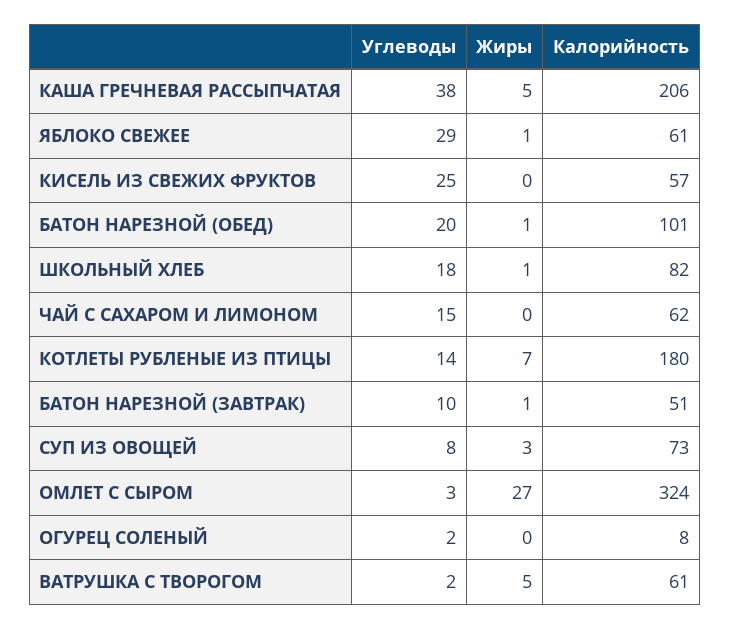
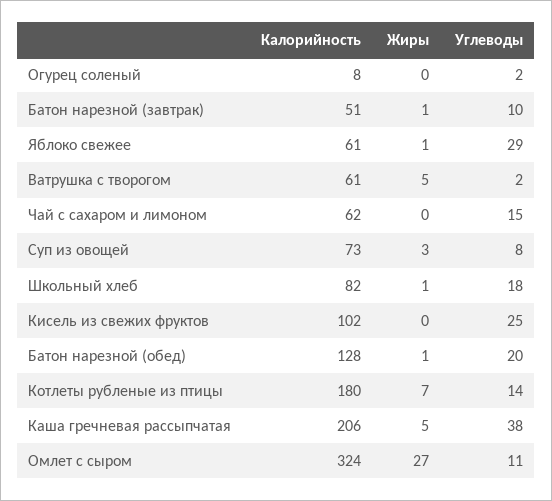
  {
    "Углеводы": {
      "КАША ГРЕЧНЕВАЯ РАССЫПЧАТАЯ": 38,
      "ЯБЛОКО СВЕЖЕЕ": 29,
      "КИСЕЛЬ ИЗ СВЕЖИХ ФРУКТОВ": 25,
      "БАТОН НАРЕЗНОЙ (ОБЕД)": 20,
      "ШКОЛЬНЫЙ ХЛЕБ": 18,
      "ЧАЙ С САХАРОМ И ЛИМОНОМ": 15,
      "КОТЛЕТЫ РУБЛЕНЫЕ ИЗ ПТИЦЫ": 14,
      "БАТОН НАРЕЗНОЙ (ЗАВТРАК)": 10,
      "СУП ИЗ ОВОЩЕЙ": 8,
-     "ОМЛЕТ С СЫРОМ": 3,
+     "ОМЛЕТ С СЫРОМ": 11,
      "ОГУРЕЦ СОЛЕНЫЙ": 2,
      "ВАТРУШКА С ТВОРОГОМ": 2
    },
    "Жиры": {
      "КАША ГРЕЧНЕВАЯ РАССЫПЧАТАЯ": 5,
      "ЯБЛОКО СВЕЖЕЕ": 1,
      "КИСЕЛЬ ИЗ СВЕЖИХ ФРУКТОВ": 0,
      "БАТОН НАРЕЗНОЙ (ОБЕД)": 1,
      "ШКОЛЬНЫЙ ХЛЕБ": 1,
      "ЧАЙ С САХАРОМ И ЛИМОНОМ": 0,
      "КОТЛЕТЫ РУБЛЕНЫЕ ИЗ ПТИЦЫ": 7,
      "БАТОН НАРЕЗНОЙ (ЗАВТРАК)": 1,
      "СУП ИЗ ОВОЩЕЙ": 3,
      "ОМЛЕТ С СЫРОМ": 27,
      "ОГУРЕЦ СОЛЕНЫЙ": 0,
      "ВАТРУШКА С ТВОРОГОМ": 5
    },
    "Калорийность": {
      "КАША ГРЕЧНЕВАЯ РАССЫПЧАТАЯ": 206,
      "ЯБЛОКО СВЕЖЕЕ": 61,
-     "КИСЕЛЬ ИЗ СВЕЖИХ ФРУКТОВ": 57,
+     "КИСЕЛЬ ИЗ СВЕЖИХ ФРУКТОВ": 102,
-     "БАТОН НАРЕЗНОЙ (ОБЕД)": 101,
+     "БАТОН НАРЕЗНОЙ (ОБЕД)": 128,
      "ШКОЛЬНЫЙ ХЛЕБ": 82,
      "ЧАЙ С САХАРОМ И ЛИМОНОМ": 62,
      "КОТЛЕТЫ РУБЛЕНЫЕ ИЗ ПТИЦЫ": 180,
      "БАТОН НАРЕЗНОЙ (ЗАВТРАК)": 51,
      "СУП ИЗ ОВОЩЕЙ": 73,
      "ОМЛЕТ С СЫРОМ": 324,
      "ОГУРЕЦ СОЛЕНЫЙ": 8,
      "ВАТРУШКА С ТВОРОГОМ": 61
    }
  }

